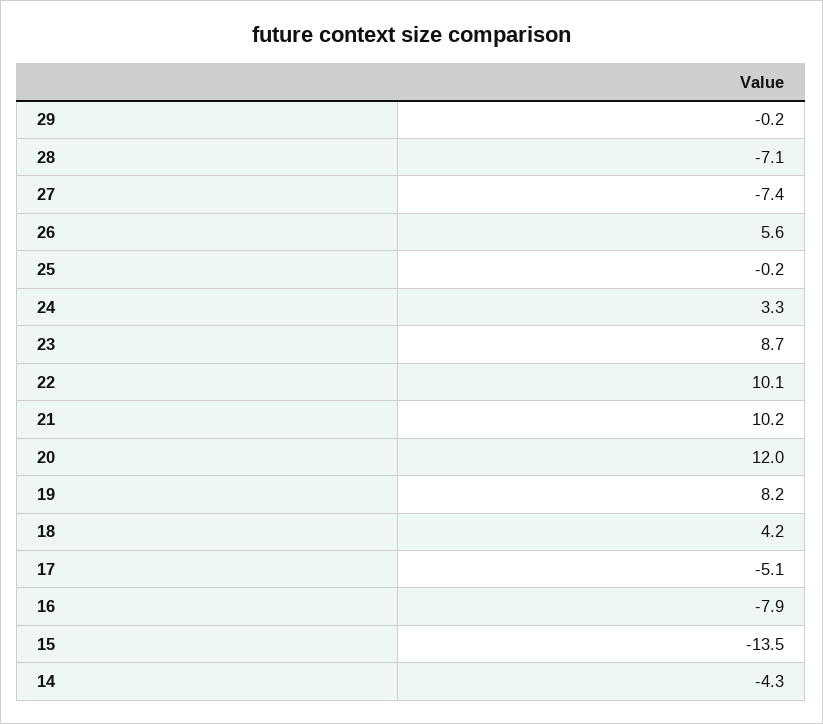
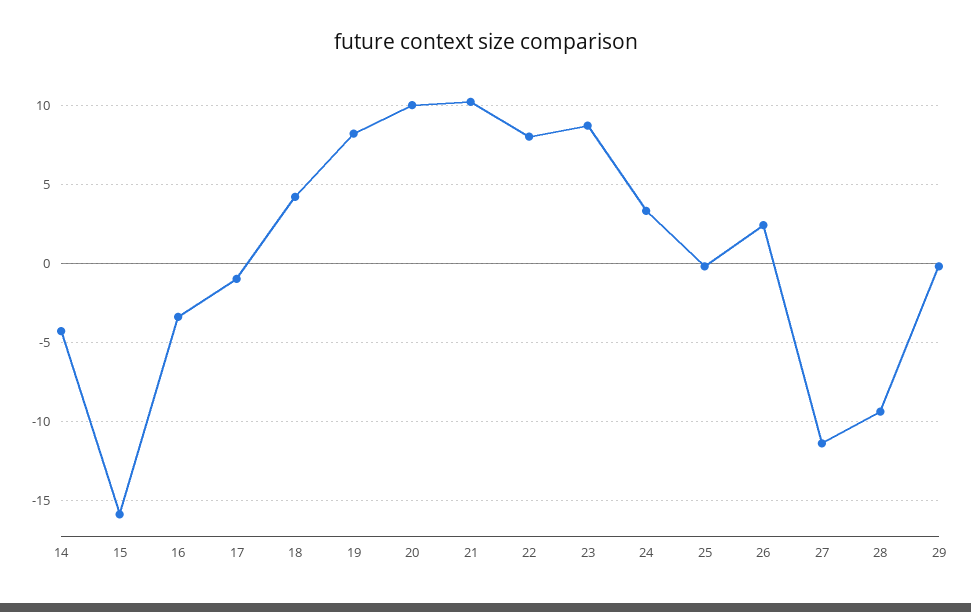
  {
    "29": -0.2,
-   "28": -7.1,
+   "28": -9.5,
-   "27": -7.4,
+   "27": -11.5,
-   "26": 5.6,
+   "26": 2.5,
    "25": -0.2,
    "24": 3.3,
    "23": 8.7,
-   "22": 10.1,
+   "22": 8,
    "21": 10.2,
-   "20": 12,
+   "20": 10,
    "19": 8.2,
    "18": 4.2,
-   "17": -5.1,
+   "17": -1,
-   "16": -7.9,
+   "16": -3.5,
-   "15": -13.5,
+   "15": -16,
    "14": -4.3
  }

